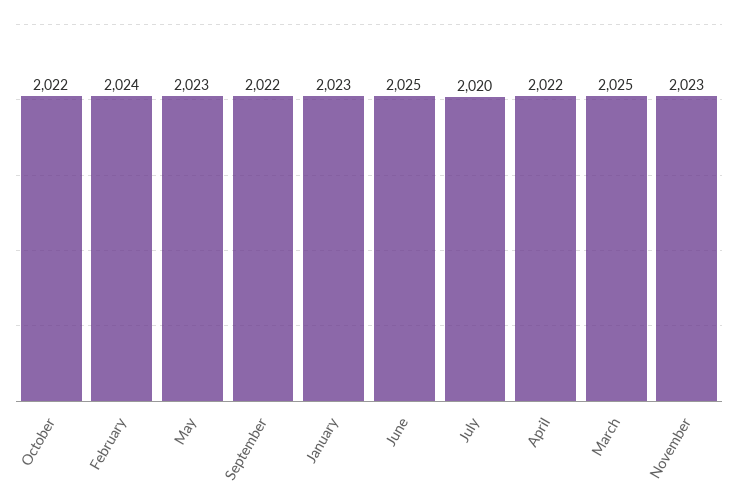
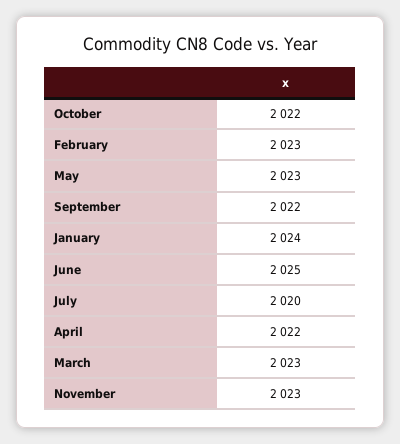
  {
    "October": 2022,
-   "February": 2024,
+   "February": 2023,
    "May": 2023,
    "September": 2022,
-   "January": 2023,
+   "January": 2024,
    "June": 2025,
    "July": 2020,
    "April": 2022,
-   "March": 2025,
+   "March": 2023,
    "November": 2023
  }

